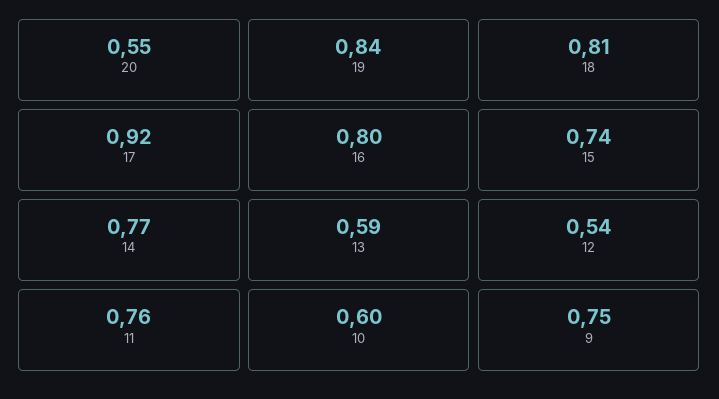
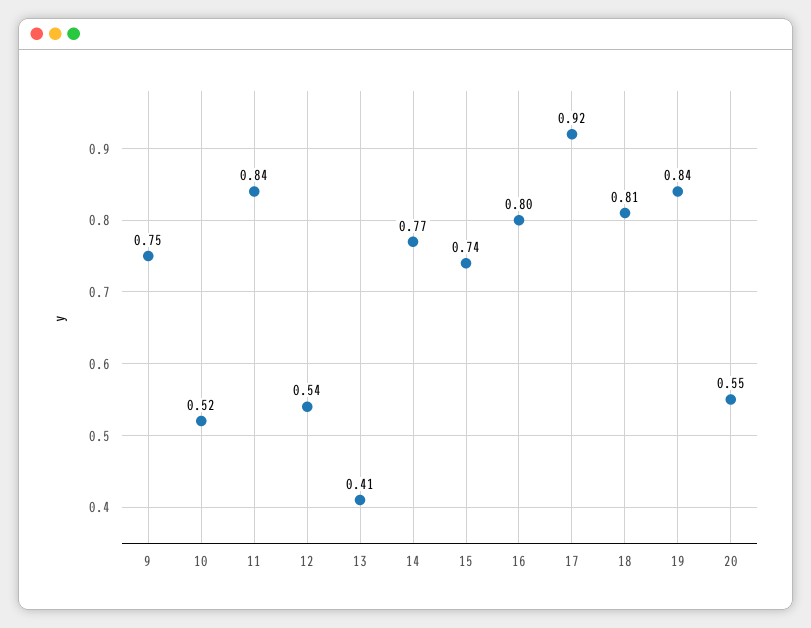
  {
    "20": 0.55,
    "19": 0.84,
    "18": 0.81,
    "17": 0.92,
    "16": 0.8,
    "15": 0.74,
    "14": 0.77,
-   "13": 0.59,
+   "13": 0.41,
    "12": 0.54,
-   "11": 0.76,
+   "11": 0.84,
-   "10": 0.6,
+   "10": 0.52,
    "9": 0.75
  }

